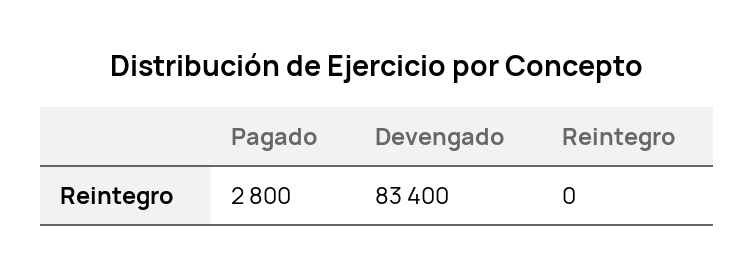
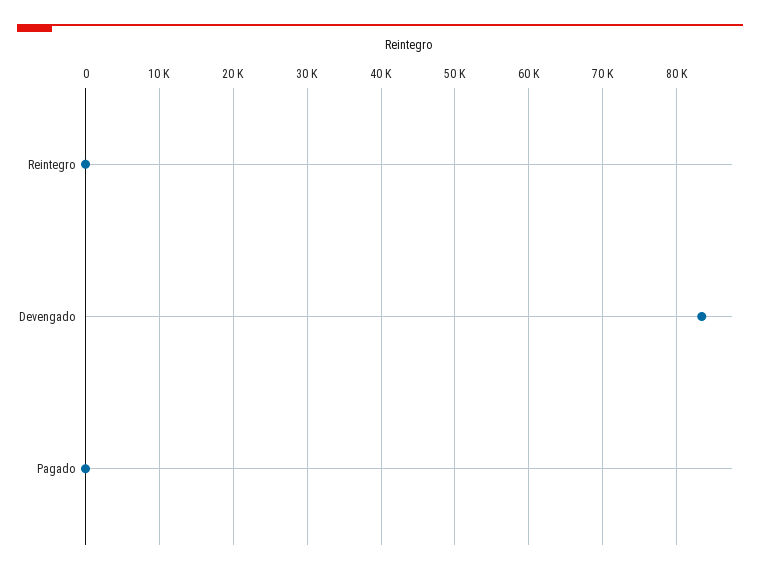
  {
-   "Pagado": 2800,
+   "Pagado": 0,
    "Devengado": 83400,
    "Reintegro": 0
  }

